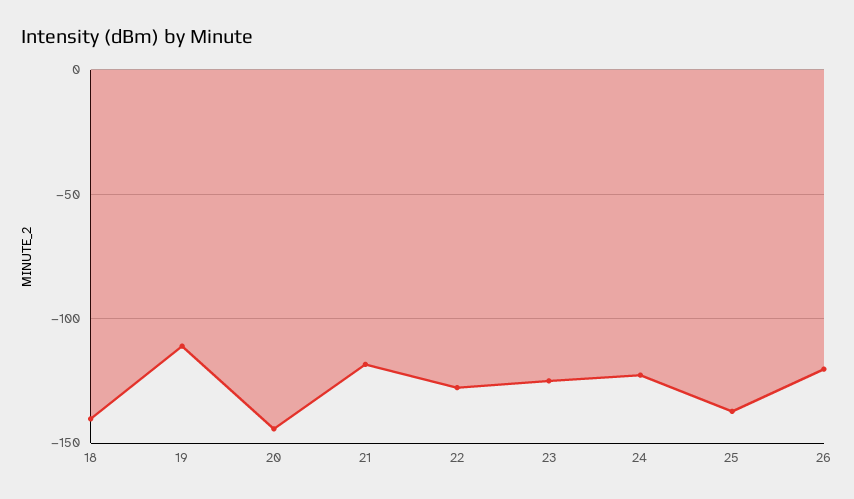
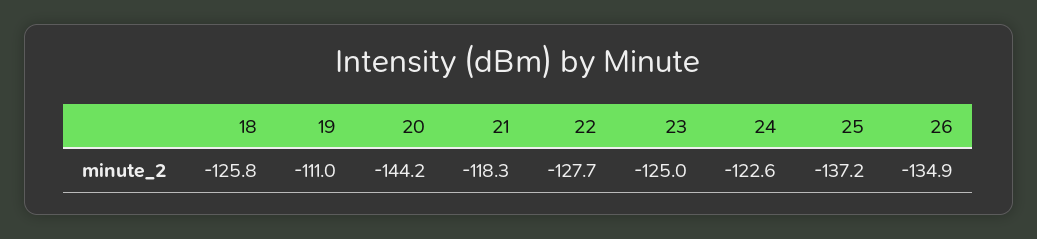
  {
-   "18": -140,
+   "18": -125.8,
    "19": -111,
    "20": -144.2,
    "21": -118.3,
    "22": -127.7,
    "23": -125,
    "24": -122.6,
    "25": -137.2,
-   "26": -120
+   "26": -134.9
  }

